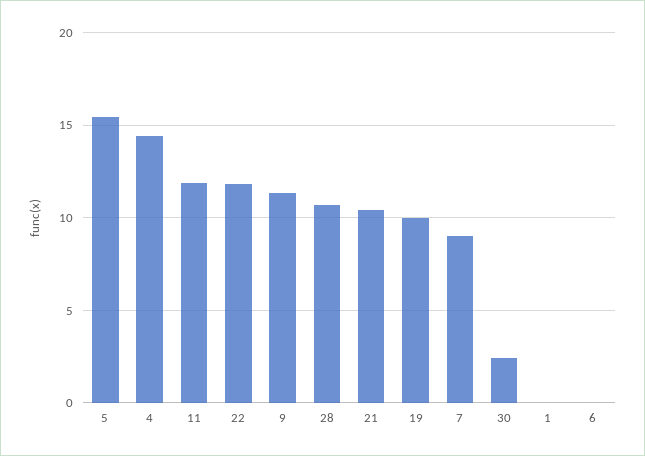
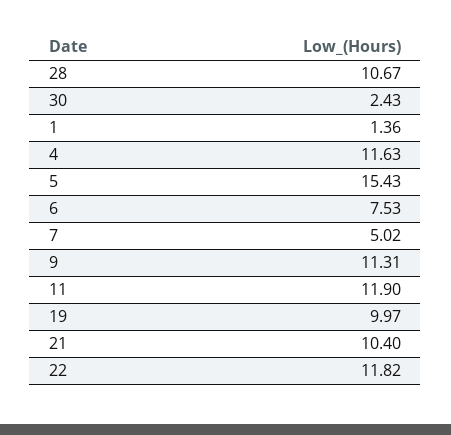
  {
    "5": 15.43,
-   "4": 14.5,
+   "4": 11.63,
    "11": 11.9,
    "22": 11.82,
    "9": 11.31,
    "28": 10.67,
    "21": 10.4,
    "19": 9.97,
-   "7": 9,
+   "7": 5.02,
    "30": 2.43,
-   "1": 0,
+   "1": 1.36,
-   "6": 0
+   "6": 7.53
  }

